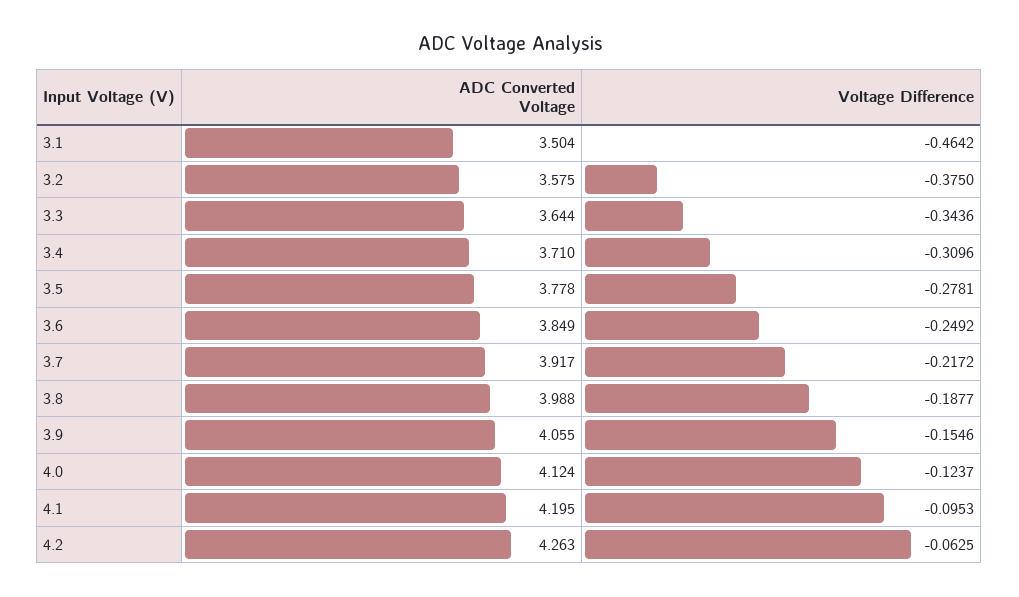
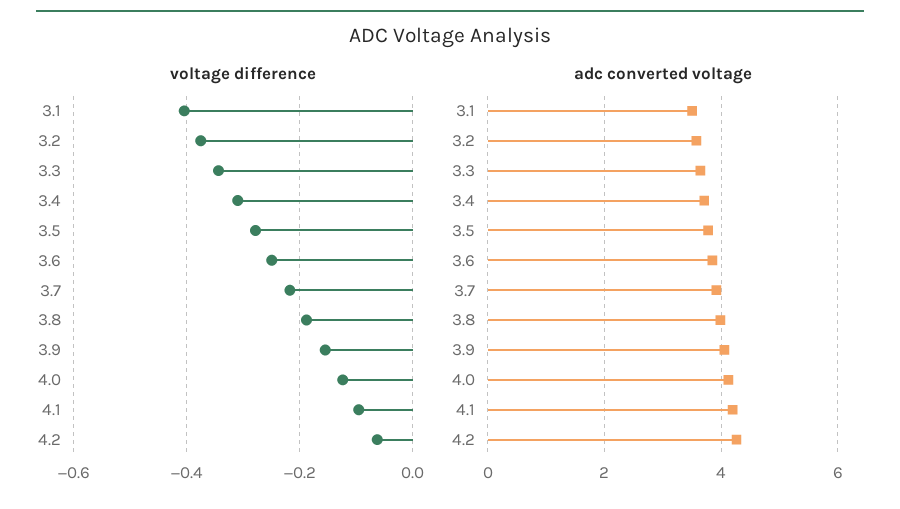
  {
    "ADC Converted Voltage": {
      "3.1": 3.504,
      "3.2": 3.575,
      "3.3": 3.644,
      "3.4": 3.71,
      "3.5": 3.778,
      "3.6": 3.849,
      "3.7": 3.917,
      "3.8": 3.988,
      "3.9": 4.055,
      "4.0": 4.124,
      "4.1": 4.195,
      "4.2": 4.263
    },
    "Voltage Difference": {
-     "3.1": -0.4642,
+     "3.1": -0.4,
      "3.2": -0.375,
      "3.3": -0.3436,
      "3.4": -0.3096,
      "3.5": -0.2781,
      "3.6": -0.2492,
      "3.7": -0.2172,
      "3.8": -0.1877,
      "3.9": -0.1546,
      "4.0": -0.1237,
      "4.1": -0.0953,
      "4.2": -0.0625
    }
  }

